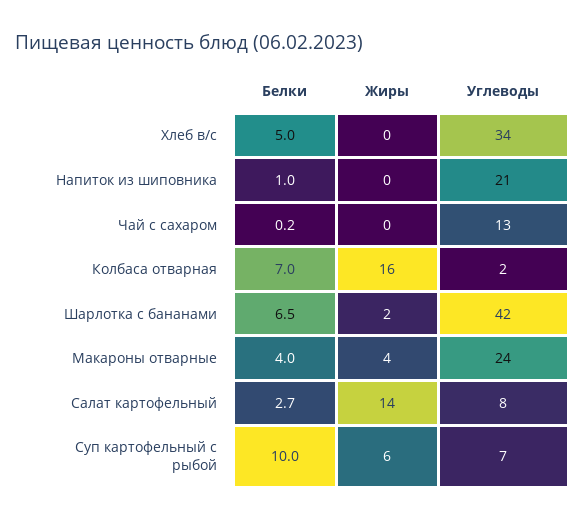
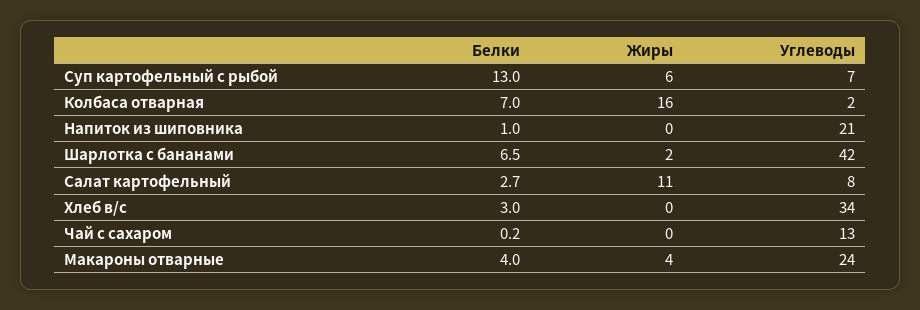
  {
    "Белки": {
-     "Хлеб в/с": 5,
+     "Хлеб в/с": 3,
      "Напиток из шиповника": 1,
      "Чай с сахаром": 0.2,
      "Колбаса отварная": 7,
      "Шарлотка с бананами": 6.5,
      "Макароны отварные": 4,
      "Салат картофельный": 2.7,
-     "Суп картофельный с рыбой": 10
+     "Суп картофельный с рыбой": 13
    },
    "Жиры": {
      "Хлеб в/с": 0,
      "Напиток из шиповника": 0,
      "Чай с сахаром": 0,
      "Колбаса отварная": 16,
      "Шарлотка с бананами": 2,
      "Макароны отварные": 4,
-     "Салат картофельный": 14,
+     "Салат картофельный": 11,
      "Суп картофельный с рыбой": 6
    },
    "Углеводы": {
      "Хлеб в/с": 34,
      "Напиток из шиповника": 21,
      "Чай с сахаром": 13,
      "Колбаса отварная": 2,
      "Шарлотка с бананами": 42,
      "Макароны отварные": 24,
      "Салат картофельный": 8,
      "Суп картофельный с рыбой": 7
    }
  }

